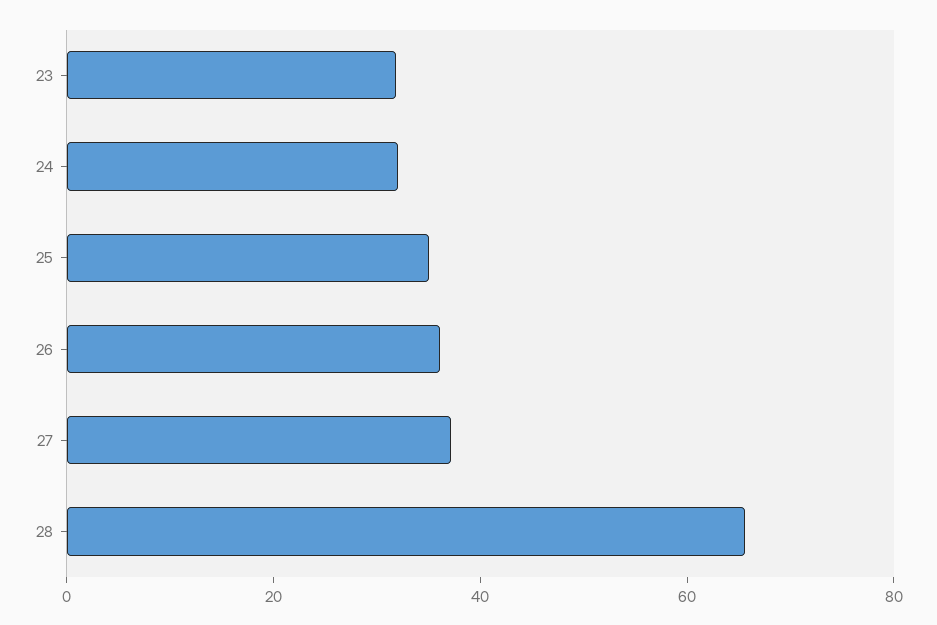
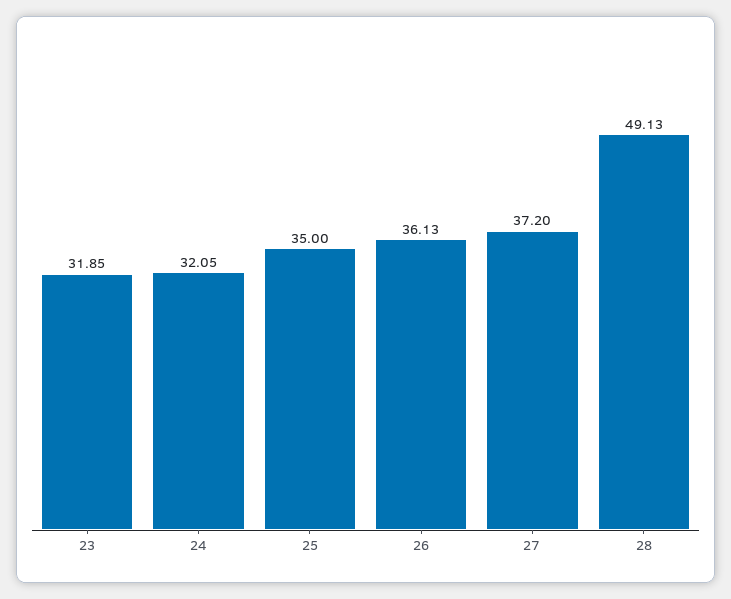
  {
    "23": 31.85,
    "24": 32.05,
    "25": 35,
    "26": 36.13,
    "27": 37.2,
-   "28": 65
+   "28": 49.13
  }

